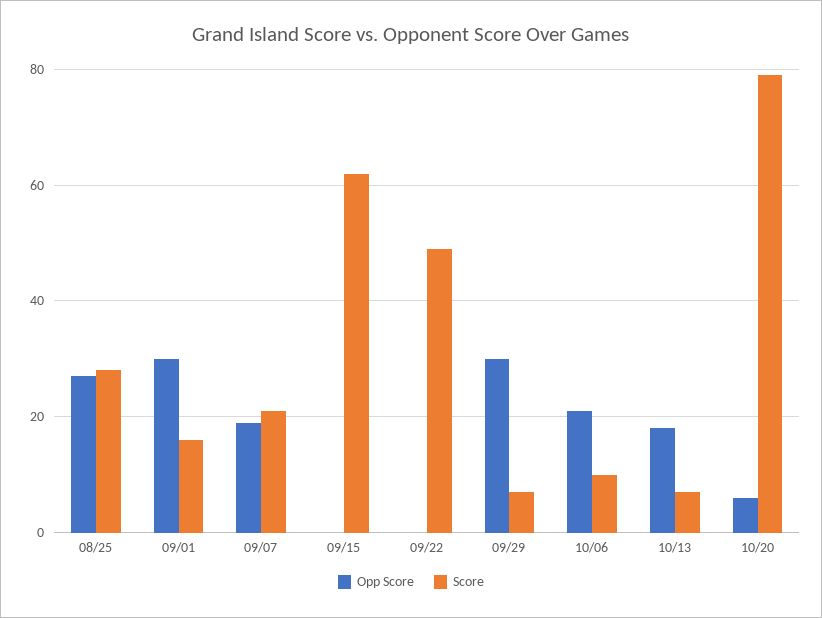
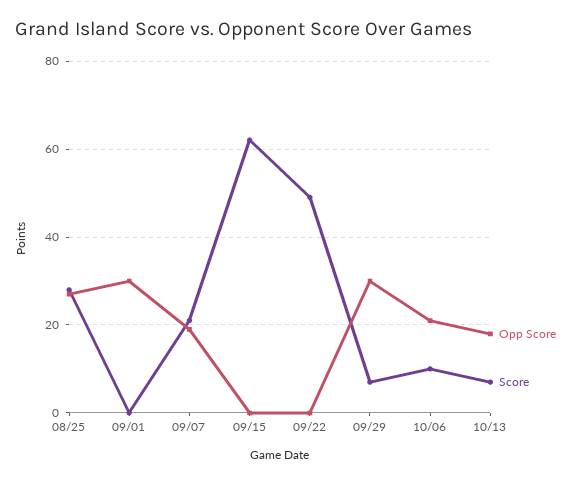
  {
    "Opp Score": {
      "08/25": 25,
      "09/01": 30,
      "09/07": 20,
      "09/15": 0,
      "09/22": 0,
      "09/29": 30,
      "10/06": 20,
-     "10/13": 20,
+     "10/13": 20
-     "10/20": 5
    },
    "Score": {
      "08/25": 30,
-     "09/01": 15,
+     "09/01": 0,
      "09/07": 20,
      "09/15": 60,
      "09/22": 50,
      "09/29": 5,
      "10/06": 10,
-     "10/13": 5,
+     "10/13": 5
-     "10/20": 80
    }
  }

